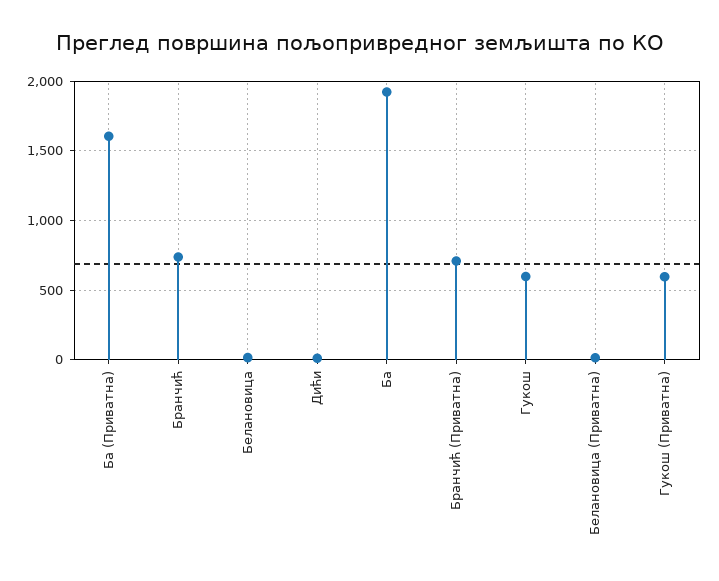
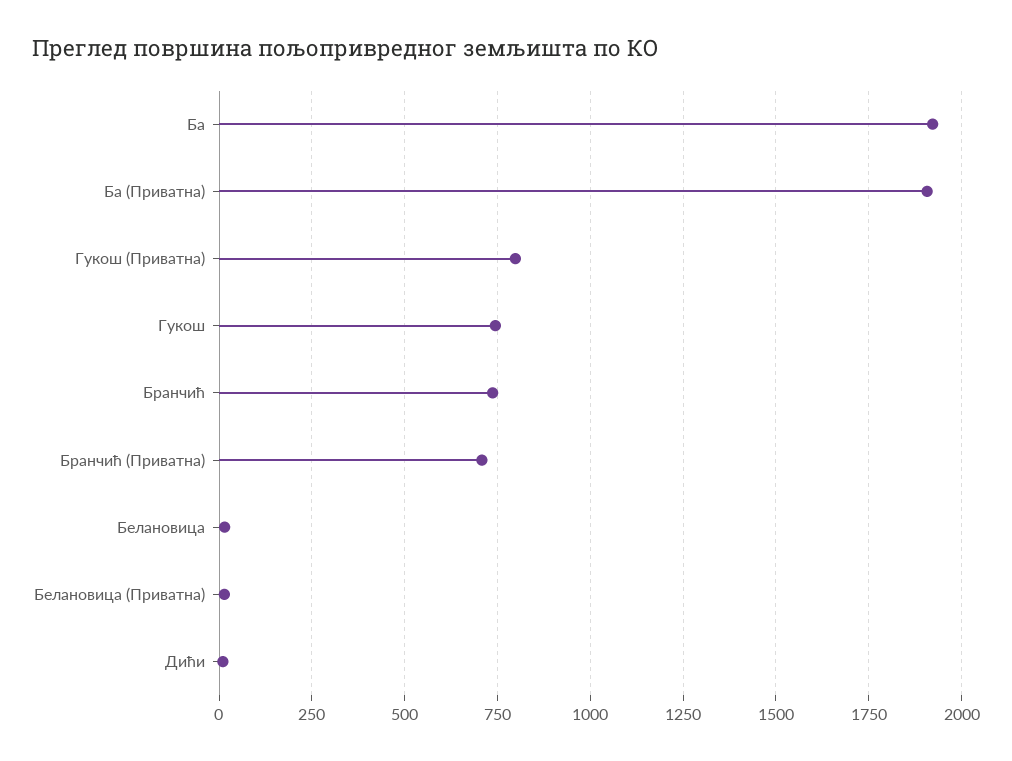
  {
-   "Ба (Приватна)": 1600,
+   "Ба (Приватна)": 1900,
    "Бранчић": 725,
    "Белановица": 25,
    "Дићи": 0,
    "Ба": 1925,
    "Бранчић (Приватна)": 700,
-   "Гукош": 600,
+   "Гукош": 750,
    "Белановица (Приватна)": 25,
-   "Гукош (Приватна)": 600
+   "Гукош (Приватна)": 800
  }

